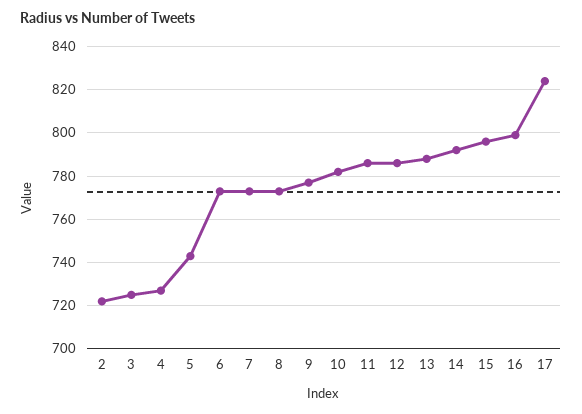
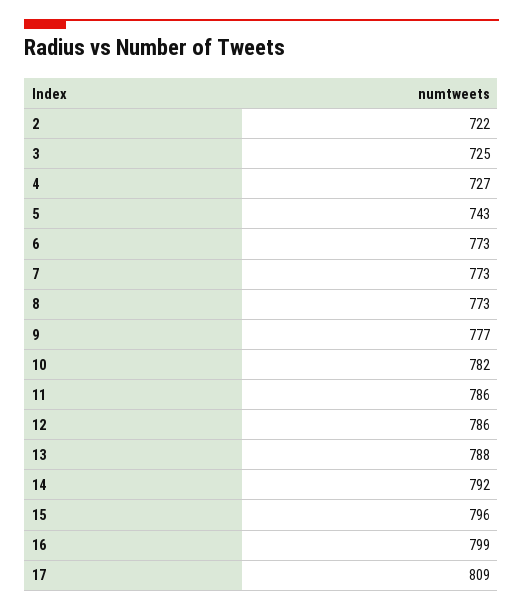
  {
    "2": 722,
    "3": 725,
    "4": 727,
    "5": 743,
    "6": 773,
    "7": 773,
    "8": 773,
    "9": 777,
    "10": 782,
    "11": 786,
    "12": 786,
    "13": 788,
    "14": 792,
    "15": 796,
    "16": 799,
-   "17": 825
+   "17": 809
  }

